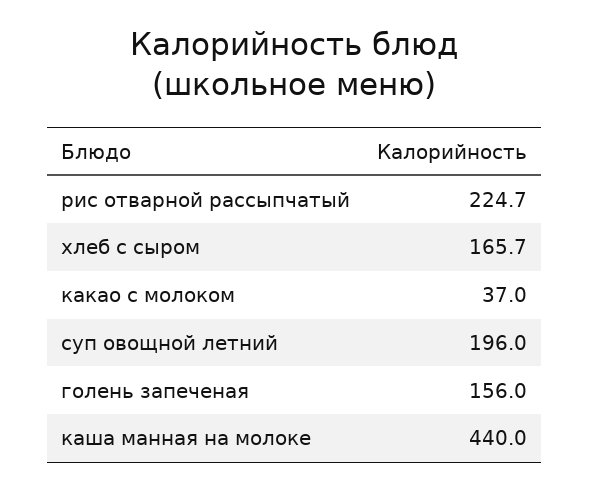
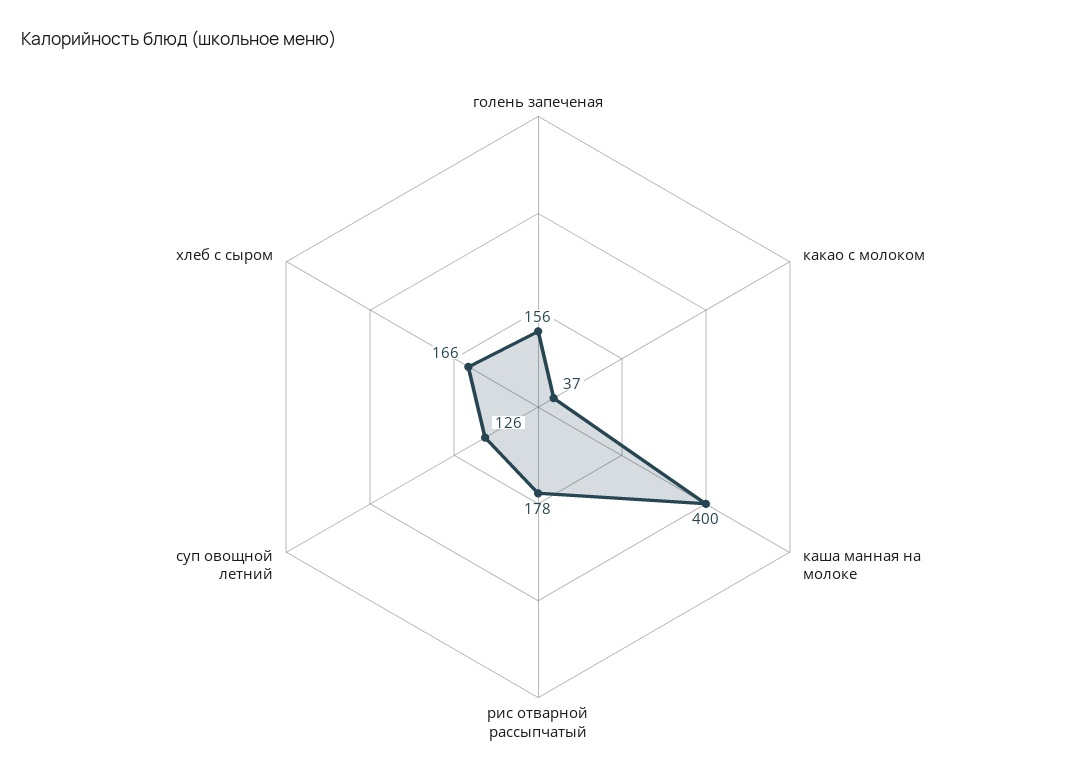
  {
-   "рис отварной рассыпчатый": 224.7,
+   "рис отварной рассыпчатый": 178,
    "хлеб с сыром": 165.7,
    "какао с молоком": 37,
-   "суп овощной летний": 196,
+   "суп овощной летний": 126,
    "голень запеченая": 156,
-   "каша манная на молоке": 440
+   "каша манная на молоке": 400
  }

